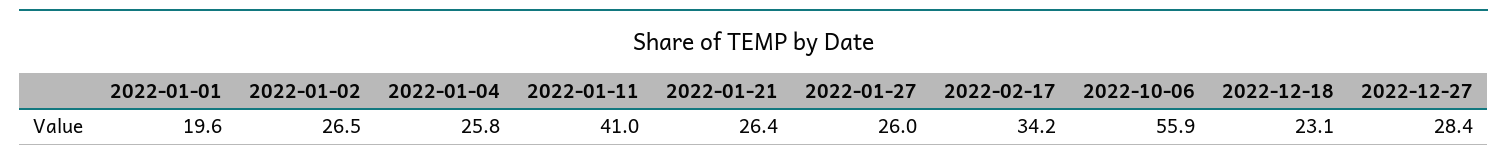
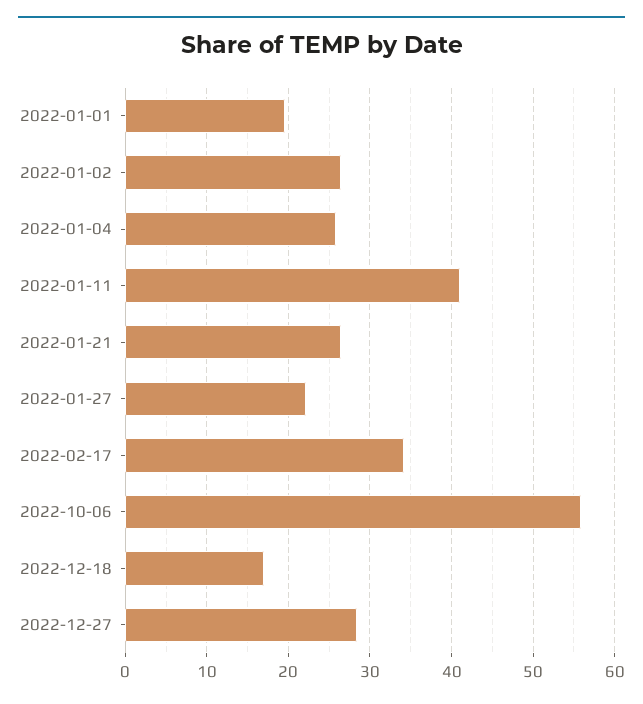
  {
    "2022-01-01": 19.6,
    "2022-01-02": 26.5,
    "2022-01-04": 25.8,
    "2022-01-11": 41,
    "2022-01-21": 26.4,
-   "2022-01-27": 26,
+   "2022-01-27": 22,
    "2022-02-17": 34.2,
    "2022-10-06": 55.9,
-   "2022-12-18": 23.1,
+   "2022-12-18": 17,
    "2022-12-27": 28.4
  }

